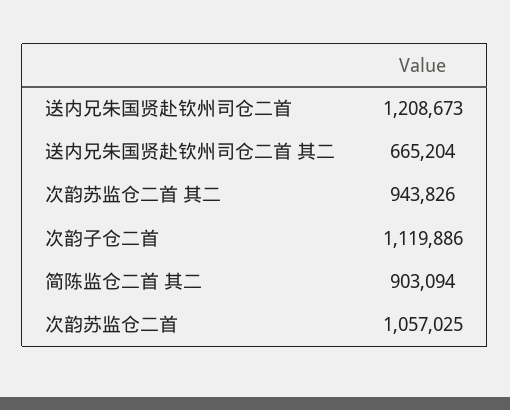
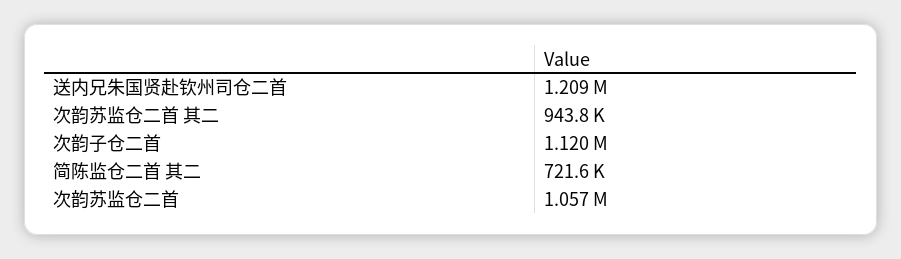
  {
    "送内兄朱国贤赴钦州司仓二首": 1208673,
-   "送内兄朱国贤赴钦州司仓二首 其二": 665204,
    "次韵苏监仓二首 其二": 943826,
    "次韵子仓二首": 1119886,
-   "简陈监仓二首 其二": 903094,
+   "简陈监仓二首 其二": 721600,
    "次韵苏监仓二首": 1057025
  }

